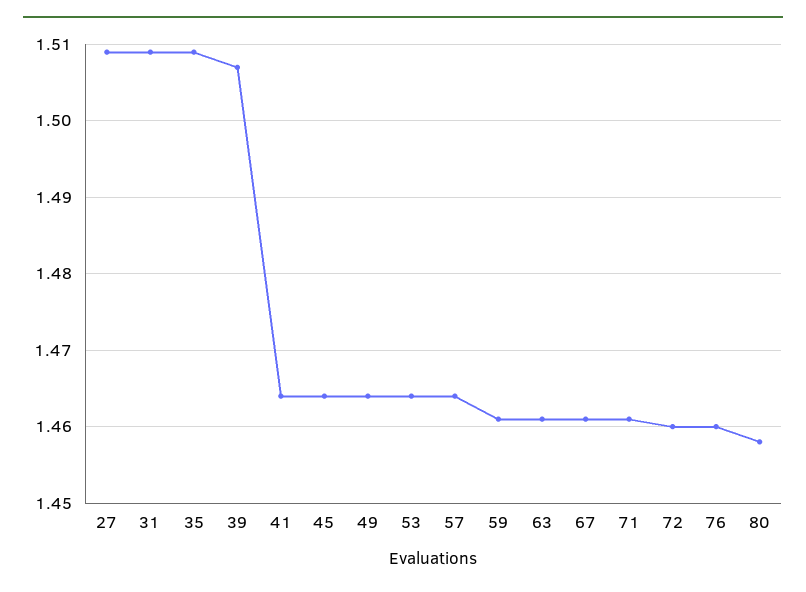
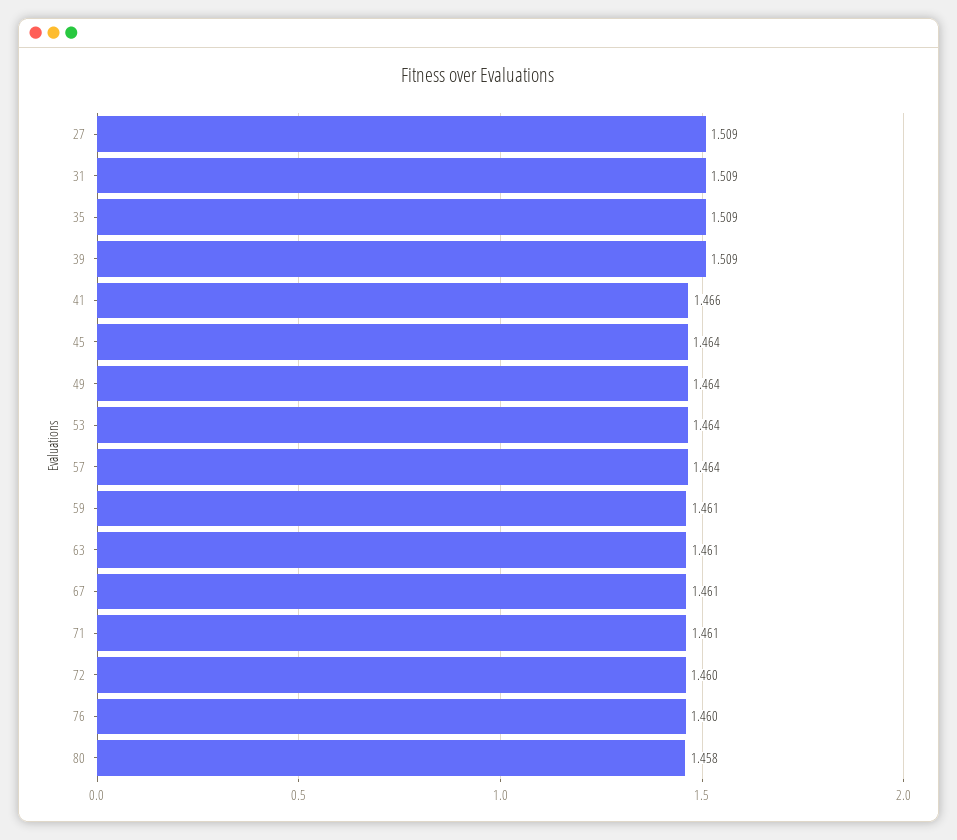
  {
    "27": 1.509,
    "31": 1.509,
    "35": 1.509,
-   "39": 1.507,
+   "39": 1.509,
-   "41": 1.464,
+   "41": 1.466,
    "45": 1.464,
    "49": 1.464,
    "53": 1.464,
    "57": 1.464,
    "59": 1.461,
    "63": 1.461,
    "67": 1.461,
    "71": 1.461,
    "72": 1.46,
    "76": 1.46,
    "80": 1.458
  }

